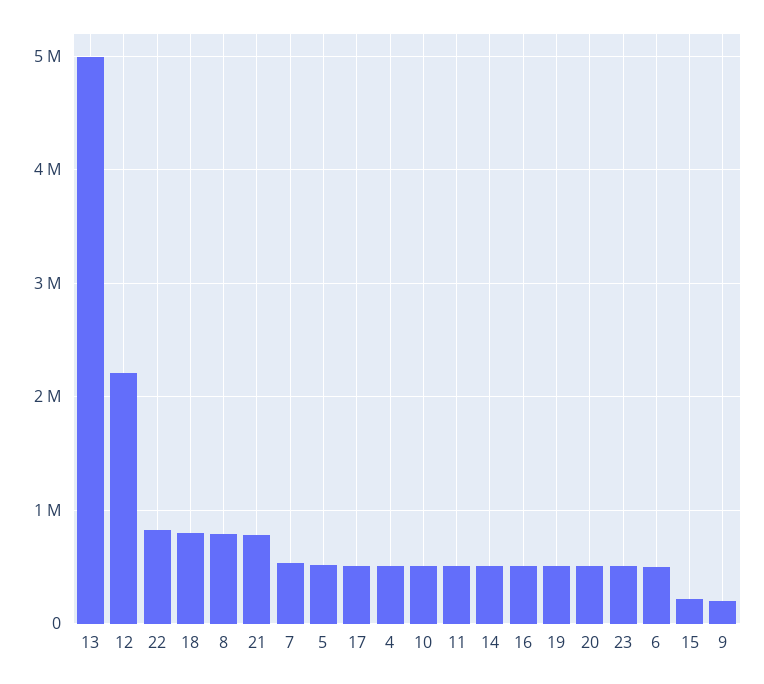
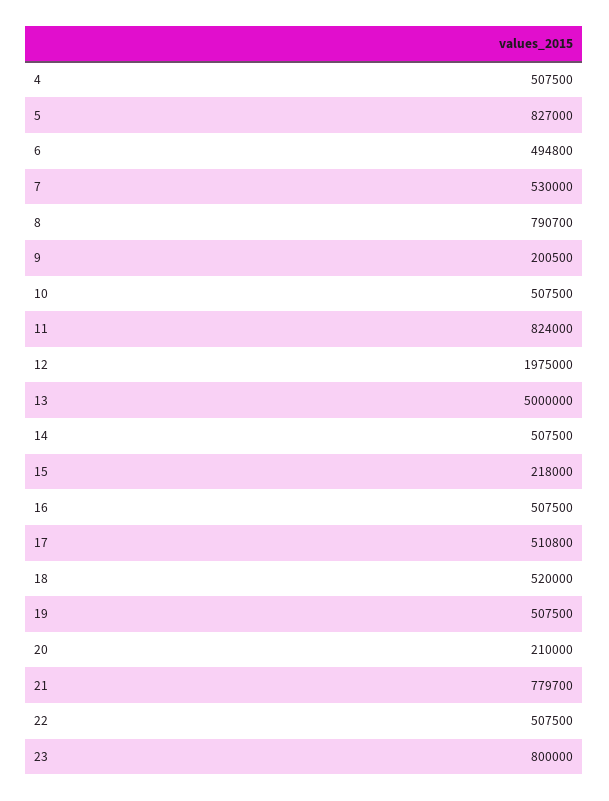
  {
    "13": 5000000,
-   "12": 2200000,
+   "12": 1975000,
-   "22": 800000,
+   "22": 507500,
-   "18": 800000,
+   "18": 520000,
    "8": 790700,
    "21": 779700,
    "7": 530000,
-   "5": 500000,
+   "5": 827000,
    "17": 510800,
    "4": 507500,
    "10": 507500,
-   "11": 500000,
+   "11": 824000,
    "14": 507500,
    "16": 507500,
    "19": 507500,
-   "20": 500000,
+   "20": 210000,
-   "23": 500000,
+   "23": 800000,
    "6": 494800,
    "15": 218000,
    "9": 200500
  }

